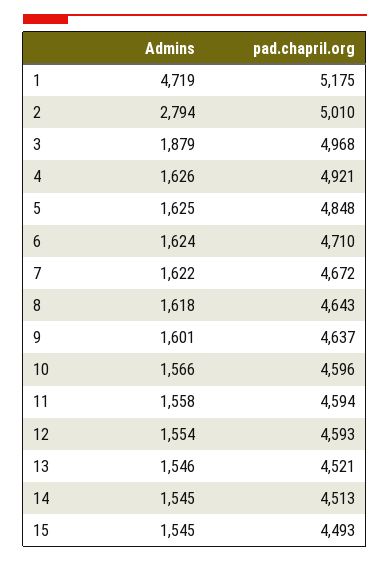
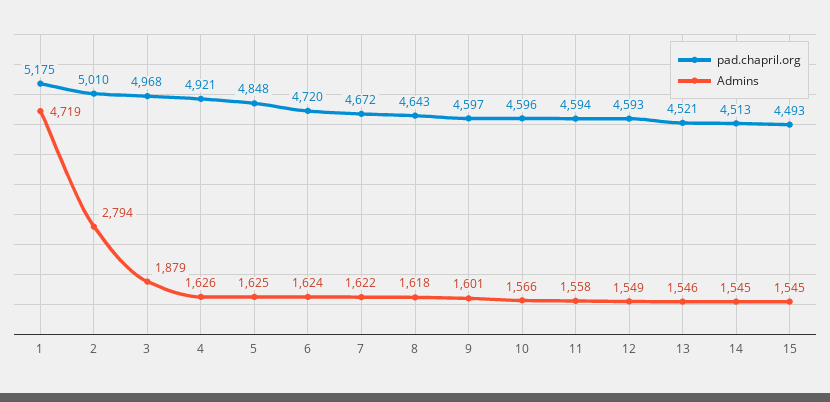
  {
    "Admins": {
      "1": 4719,
      "2": 2794,
      "3": 1879,
      "4": 1626,
      "5": 1625,
      "6": 1624,
      "7": 1622,
      "8": 1618,
      "9": 1601,
      "10": 1566,
      "11": 1558,
-     "12": 1554,
+     "12": 1549,
      "13": 1546,
      "14": 1545,
      "15": 1545
    },
    "pad.chapril.org": {
      "1": 5175,
      "2": 5010,
      "3": 4968,
      "4": 4921,
      "5": 4848,
-     "6": 4710,
+     "6": 4720,
      "7": 4672,
      "8": 4643,
-     "9": 4637,
+     "9": 4597,
      "10": 4596,
      "11": 4594,
      "12": 4593,
      "13": 4521,
      "14": 4513,
      "15": 4493
    }
  }

